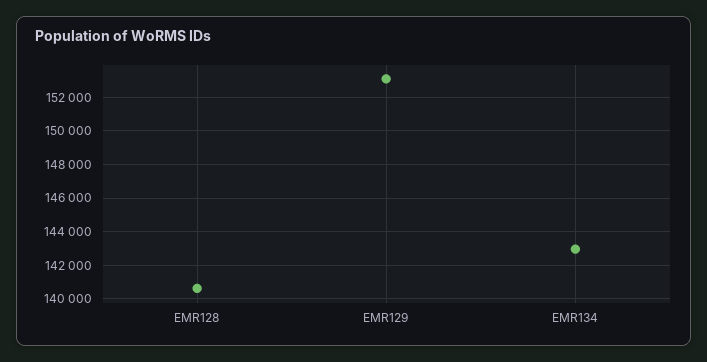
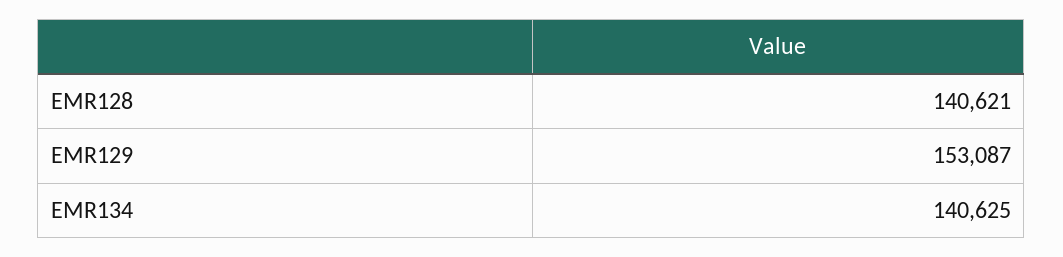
  {
    "EMR128": 140621,
    "EMR129": 153087,
-   "EMR134": 143000
+   "EMR134": 140625
  }

